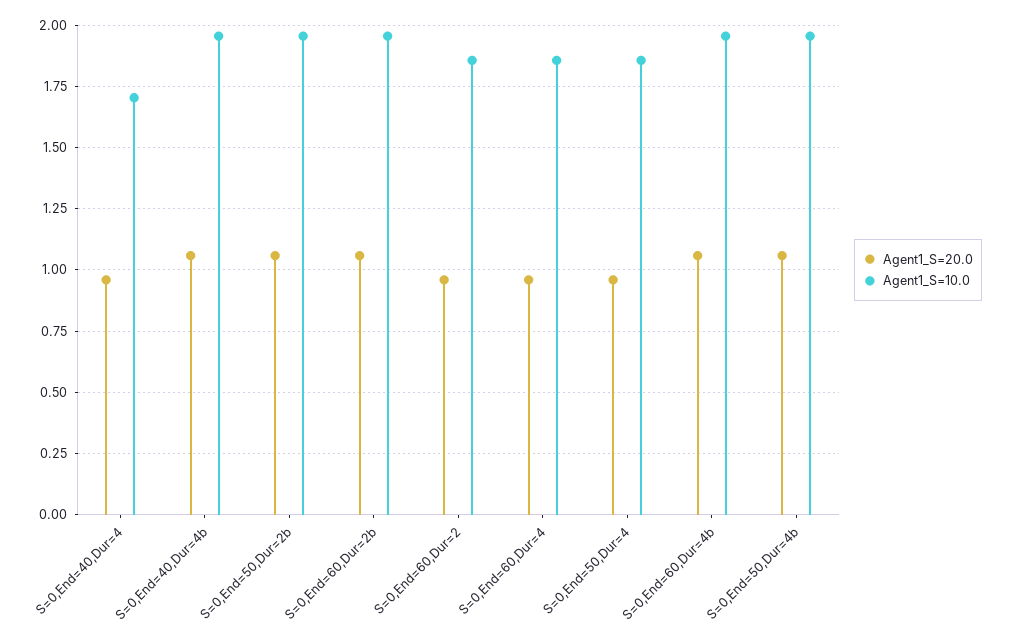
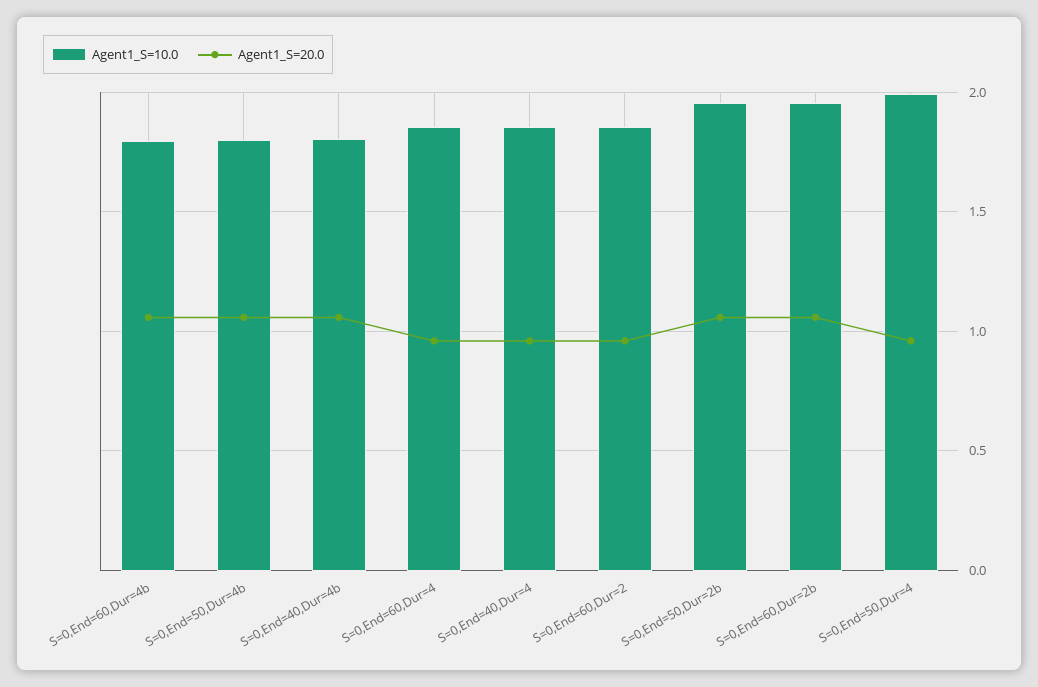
  {
    "Agent1_S=20.0": {
      "S=0,End=40,Dur=4": 0.95,
      "S=0,End=40,Dur=4b": 1.05,
      "S=0,End=50,Dur=2b": 1.05,
      "S=0,End=60,Dur=2b": 1.05,
      "S=0,End=60,Dur=2": 0.95,
      "S=0,End=60,Dur=4": 0.95,
      "S=0,End=50,Dur=4": 0.95,
      "S=0,End=60,Dur=4b": 1.05,
      "S=0,End=50,Dur=4b": 1.05
    },
    "Agent1_S=10.0": {
-     "S=0,End=40,Dur=4": 1.7,
+     "S=0,End=40,Dur=4": 1.85,
-     "S=0,End=40,Dur=4b": 1.95,
+     "S=0,End=40,Dur=4b": 1.8,
      "S=0,End=50,Dur=2b": 1.95,
      "S=0,End=60,Dur=2b": 1.95,
      "S=0,End=60,Dur=2": 1.85,
      "S=0,End=60,Dur=4": 1.85,
-     "S=0,End=50,Dur=4": 1.85,
+     "S=0,End=50,Dur=4": 2,
-     "S=0,End=60,Dur=4b": 1.95,
+     "S=0,End=60,Dur=4b": 1.8,
-     "S=0,End=50,Dur=4b": 1.95
+     "S=0,End=50,Dur=4b": 1.8
    }
  }

